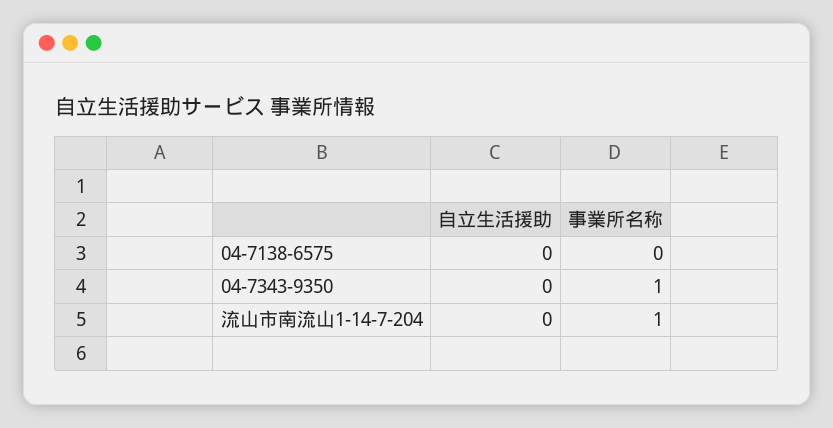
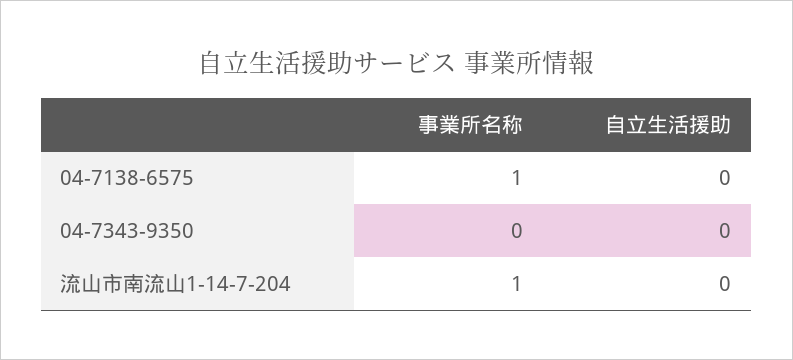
  {
    "自立生活援助": {
      "04-7138-6575": 0,
      "04-7343-9350": 0,
      "流山市南流山1-14-7-204": 0
    },
    "事業所名称": {
-     "04-7138-6575": 0,
+     "04-7138-6575": 1,
-     "04-7343-9350": 1,
+     "04-7343-9350": 0,
      "流山市南流山1-14-7-204": 1
    }
  }

